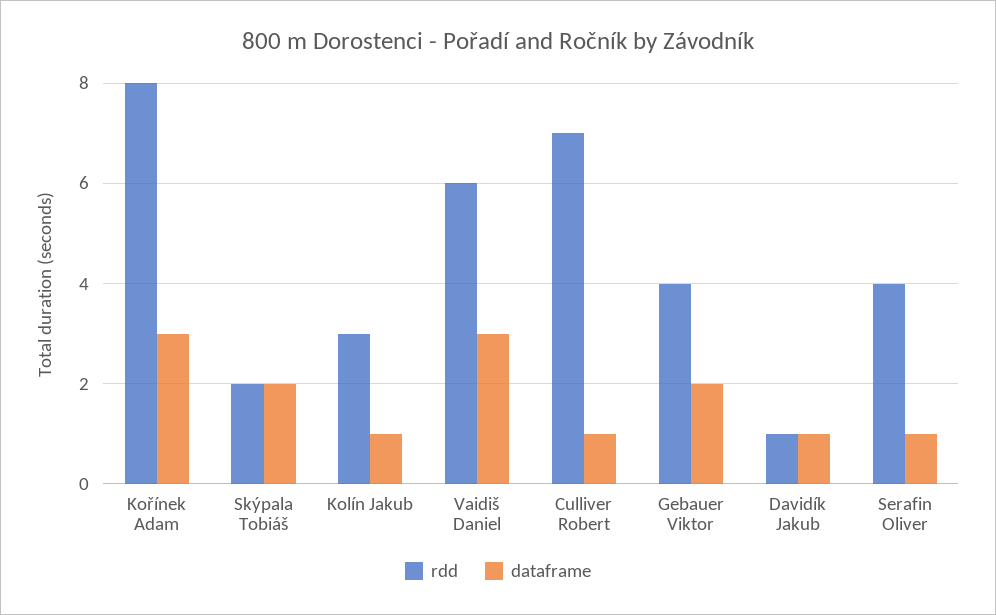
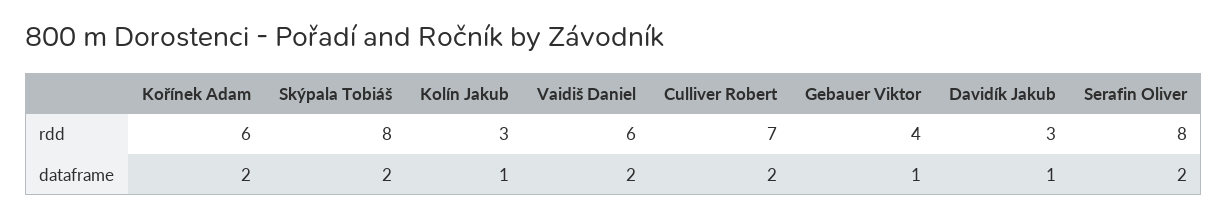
  {
    "rdd": {
-     "Kořínek Adam": 8,
+     "Kořínek Adam": 6,
-     "Skýpala Tobiáš": 2,
+     "Skýpala Tobiáš": 8,
      "Kolín Jakub": 3,
      "Vaidiš Daniel": 6,
      "Culliver Robert": 7,
      "Gebauer Viktor": 4,
-     "Davidík Jakub": 1,
+     "Davidík Jakub": 3,
-     "Serafin Oliver": 4
+     "Serafin Oliver": 8
    },
    "dataframe": {
-     "Kořínek Adam": 3,
+     "Kořínek Adam": 2,
      "Skýpala Tobiáš": 2,
      "Kolín Jakub": 1,
-     "Vaidiš Daniel": 3,
+     "Vaidiš Daniel": 2,
-     "Culliver Robert": 1,
+     "Culliver Robert": 2,
-     "Gebauer Viktor": 2,
+     "Gebauer Viktor": 1,
      "Davidík Jakub": 1,
-     "Serafin Oliver": 1
+     "Serafin Oliver": 2
    }
  }

